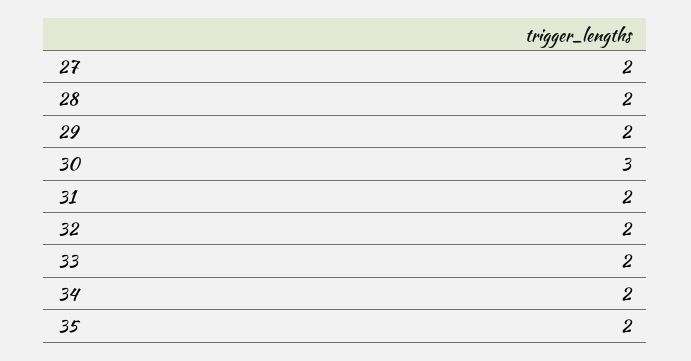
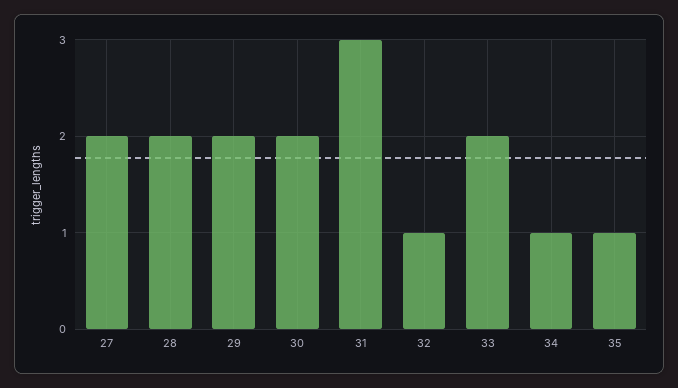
  {
    "27": 2,
    "28": 2,
    "29": 2,
-   "30": 3,
+   "30": 2,
-   "31": 2,
+   "31": 3,
-   "32": 2,
+   "32": 1,
    "33": 2,
-   "34": 2,
+   "34": 1,
-   "35": 2
+   "35": 1
  }

